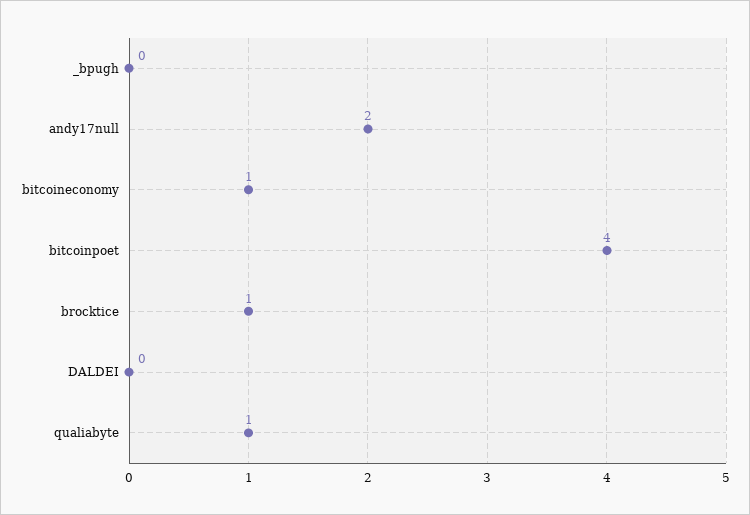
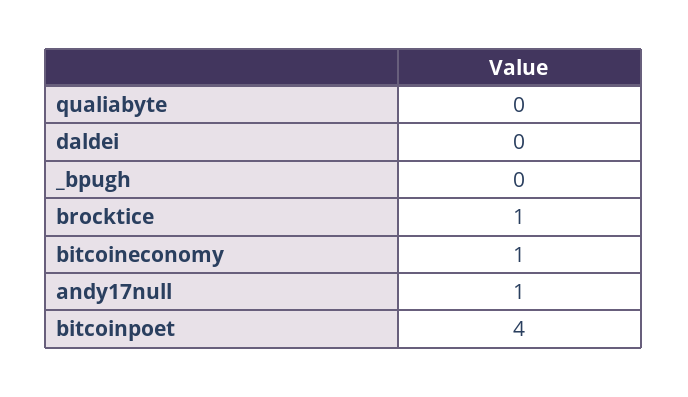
  {
    "_bpugh": 0,
-   "andy17null": 2,
+   "andy17null": 1,
    "bitcoineconomy": 1,
    "bitcoinpoet": 4,
    "brocktice": 1,
    "DALDEI": 0,
-   "qualiabyte": 1
+   "qualiabyte": 0
  }

